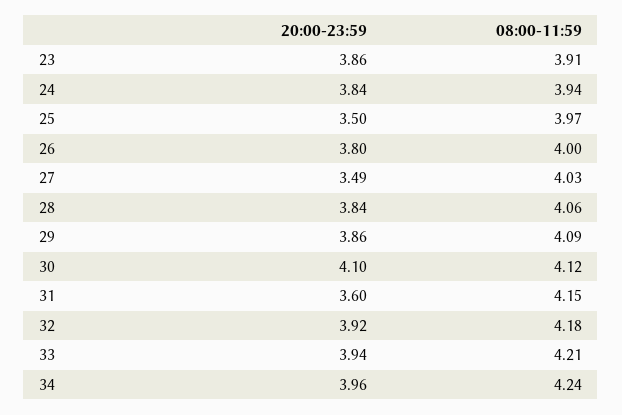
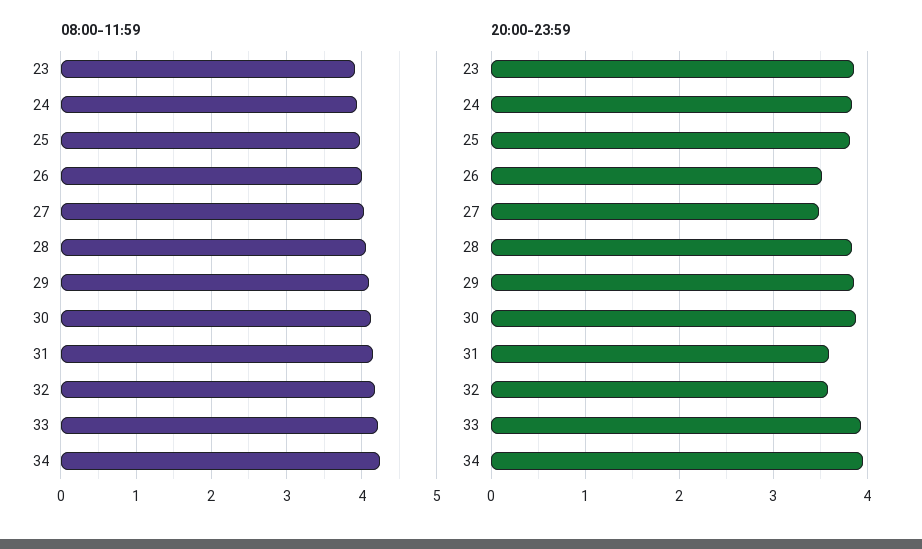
  {
    "20:00-23:59": {
      "23": 3.86,
      "24": 3.84,
-     "25": 3.5,
+     "25": 3.8,
-     "26": 3.8,
+     "26": 3.5,
      "27": 3.49,
      "28": 3.84,
      "29": 3.86,
-     "30": 4.1,
+     "30": 3.9,
      "31": 3.6,
-     "32": 3.92,
+     "32": 3.6,
      "33": 3.94,
      "34": 3.96
    },
    "08:00-11:59": {
      "23": 3.91,
      "24": 3.94,
      "25": 3.97,
      "26": 4,
      "27": 4.03,
      "28": 4.06,
      "29": 4.09,
      "30": 4.12,
      "31": 4.15,
      "32": 4.18,
      "33": 4.21,
      "34": 4.24
    }
  }

